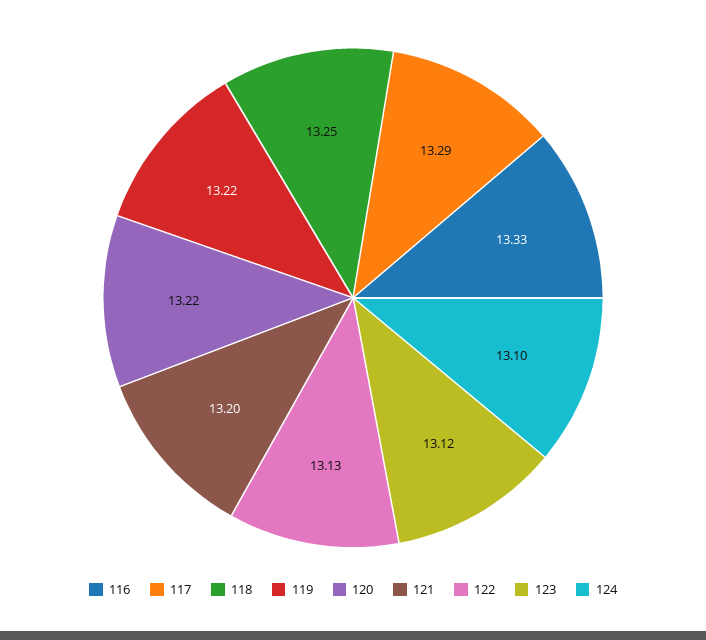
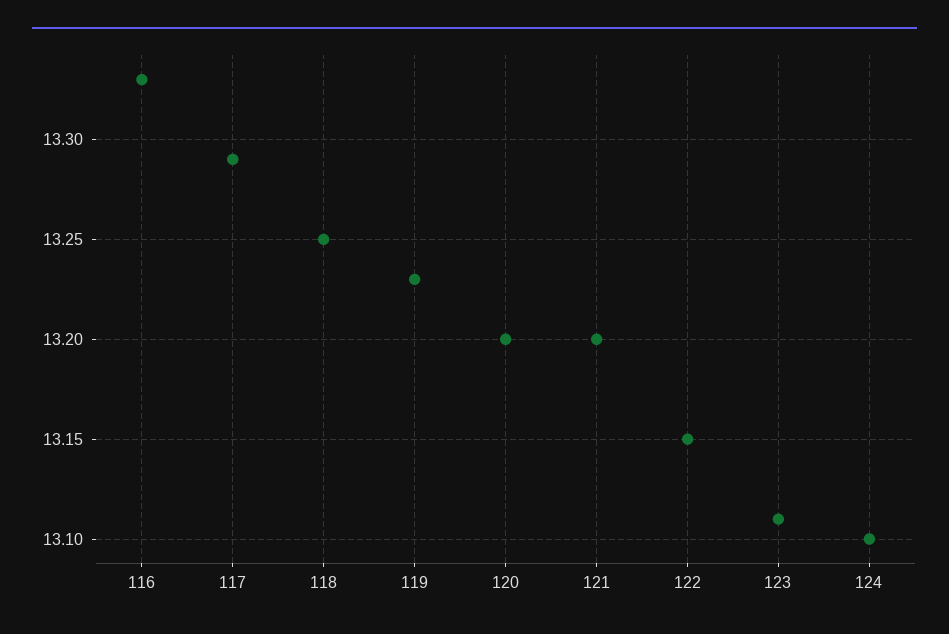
  {
    "116": 13.33,
    "117": 13.29,
    "118": 13.25,
-   "119": 13.22,
+   "119": 13.23,
-   "120": 13.22,
+   "120": 13.2,
    "121": 13.2,
-   "122": 13.13,
+   "122": 13.15,
-   "123": 13.12,
+   "123": 13.11,
    "124": 13.1
  }

